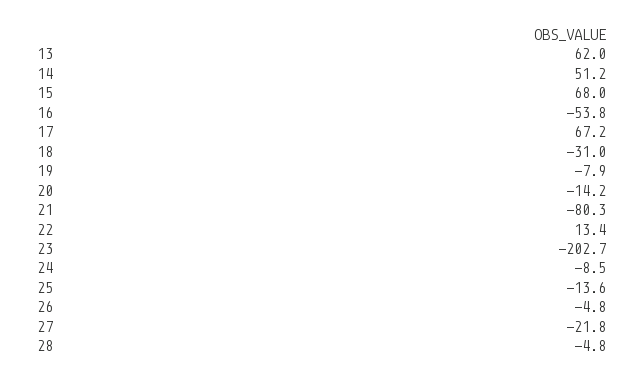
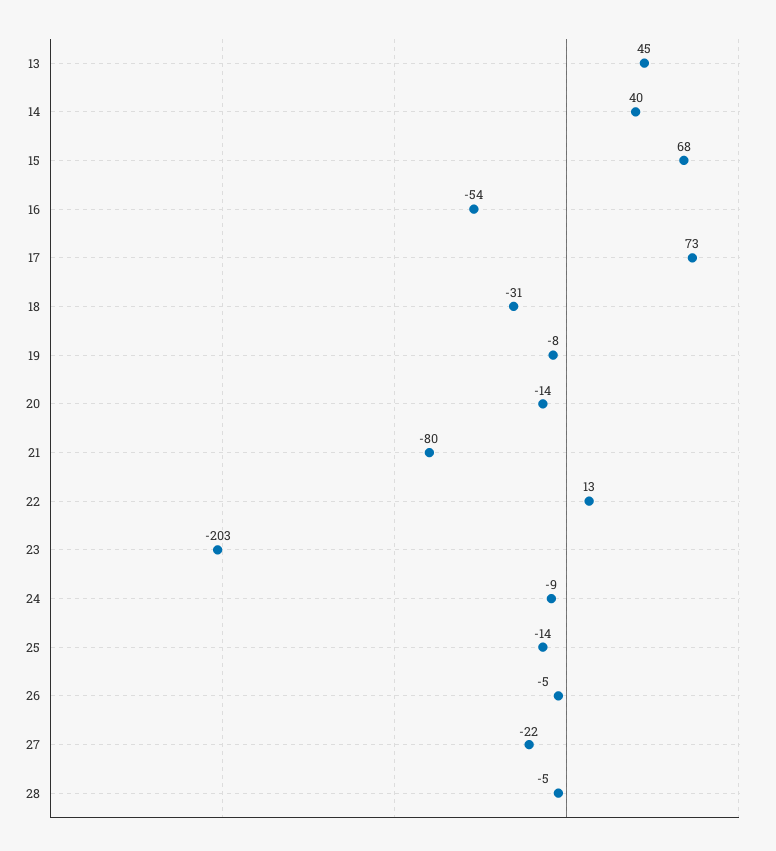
  {
-   "13": 62,
+   "13": 45,
-   "14": 51.2,
+   "14": 40,
    "15": 68,
    "16": -53.8,
-   "17": 67.2,
+   "17": 73,
    "18": -31,
    "19": -7.9,
    "20": -14.2,
    "21": -80.3,
    "22": 13.4,
    "23": -202.7,
    "24": -8.5,
    "25": -13.6,
    "26": -4.8,
    "27": -21.8,
    "28": -4.8
  }

